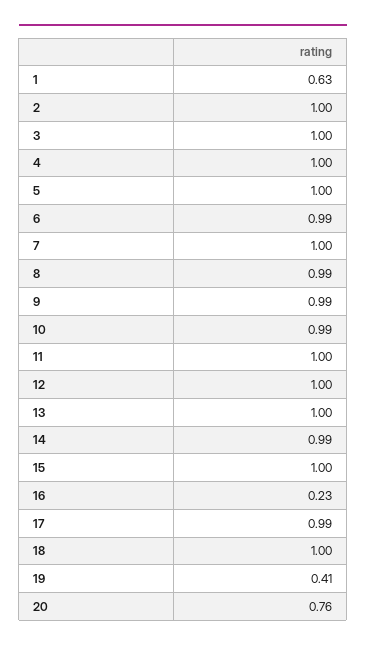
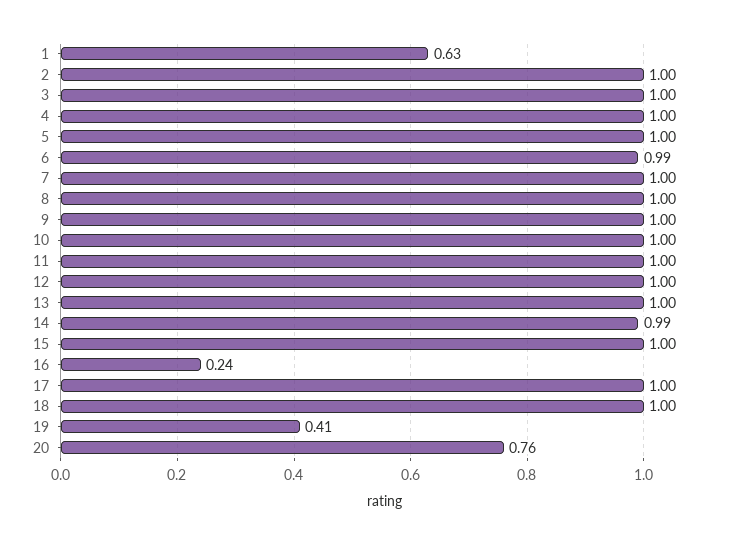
  {
    "1": 0.63,
    "2": 1,
    "3": 1,
    "4": 1,
    "5": 1,
    "6": 0.99,
    "7": 1,
-   "8": 0.99,
+   "8": 1,
-   "9": 0.99,
+   "9": 1,
-   "10": 0.99,
+   "10": 1,
    "11": 1,
    "12": 1,
    "13": 1,
    "14": 0.99,
    "15": 1,
-   "16": 0.23,
+   "16": 0.24,
-   "17": 0.99,
+   "17": 1,
    "18": 1,
    "19": 0.41,
    "20": 0.76
  }

